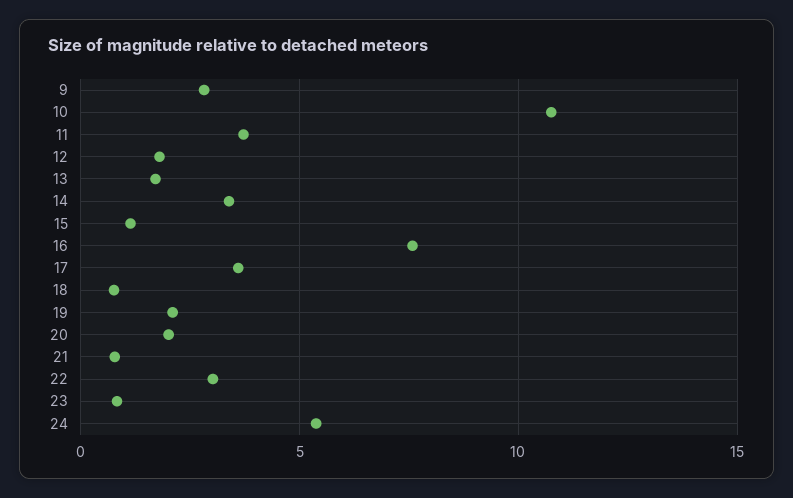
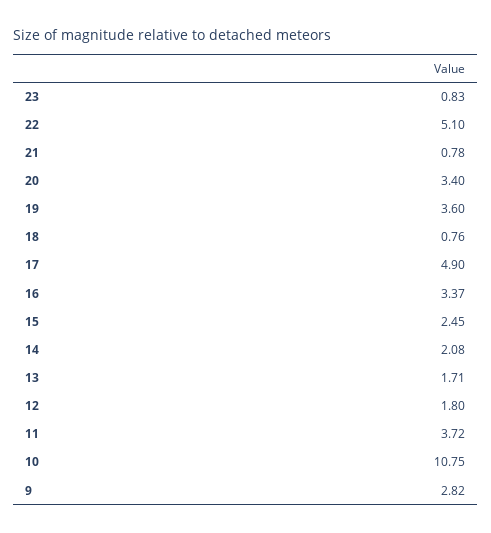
  {
    "9": 2.82,
    "10": 10.75,
    "11": 3.72,
    "12": 1.8,
    "13": 1.71,
-   "14": 3.5,
+   "14": 2.08,
-   "15": 1,
+   "15": 2.45,
-   "16": 7.5,
+   "16": 3.37,
-   "17": 3.5,
+   "17": 4.9,
    "18": 0.76,
-   "19": 2,
+   "19": 3.6,
-   "20": 2,
+   "20": 3.4,
    "21": 0.78,
-   "22": 3,
+   "22": 5.1,
-   "23": 0.83,
+   "23": 0.83
-   "24": 5.5
  }

